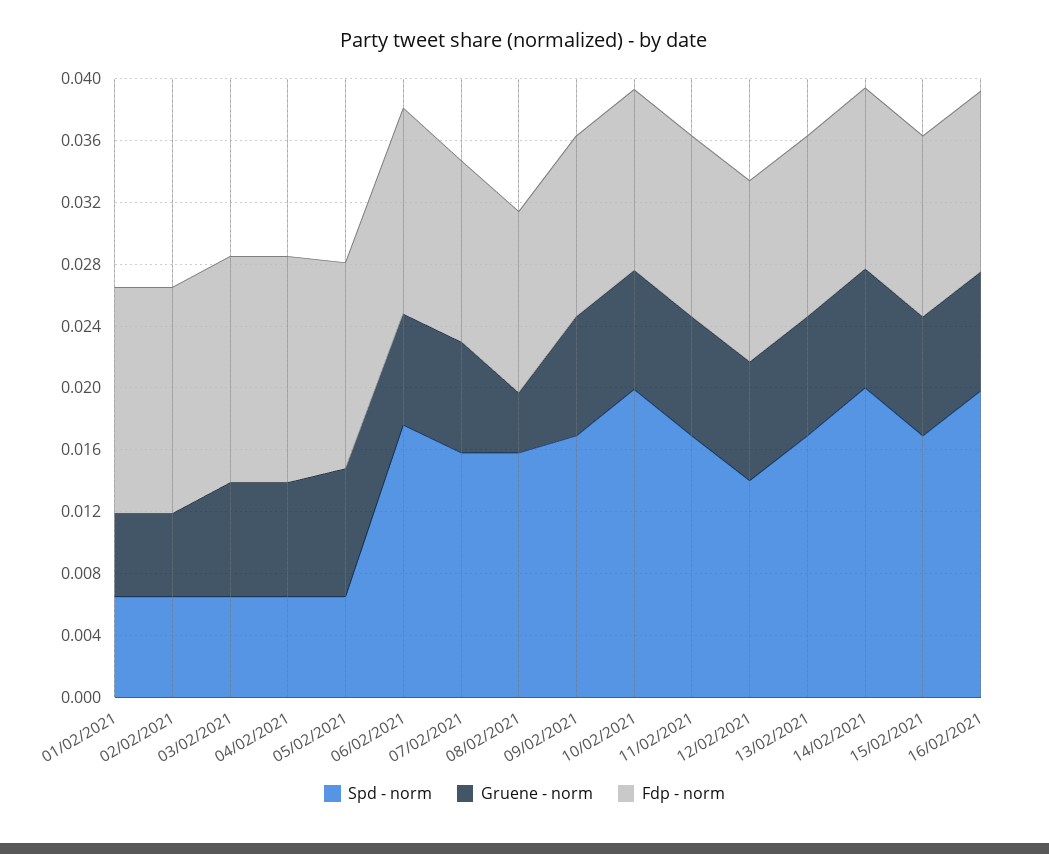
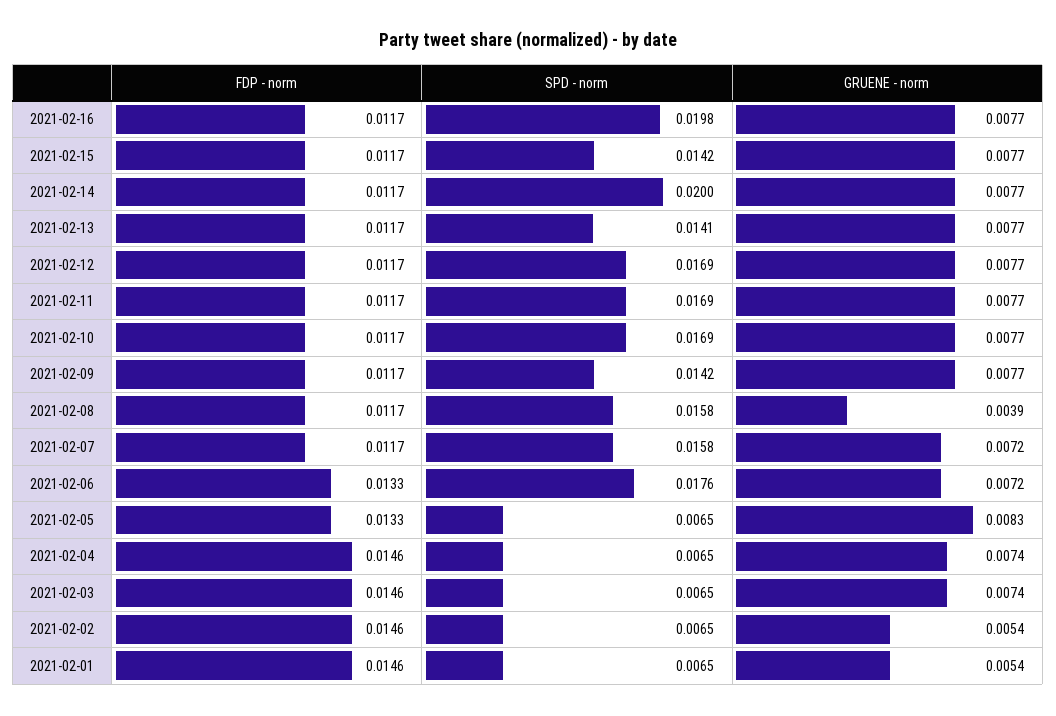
  {
    "Spd - norm": {
      "01/02/2021": 0.0065,
      "02/02/2021": 0.0065,
      "03/02/2021": 0.0065,
      "04/02/2021": 0.0065,
      "05/02/2021": 0.0065,
      "06/02/2021": 0.0176,
      "07/02/2021": 0.0158,
      "08/02/2021": 0.0158,
-     "09/02/2021": 0.017,
+     "09/02/2021": 0.0142,
-     "10/02/2021": 0.02,
+     "10/02/2021": 0.0169,
      "11/02/2021": 0.0169,
-     "12/02/2021": 0.014,
+     "12/02/2021": 0.0169,
-     "13/02/2021": 0.017,
+     "13/02/2021": 0.0141,
      "14/02/2021": 0.02,
-     "15/02/2021": 0.017,
+     "15/02/2021": 0.0142,
      "16/02/2021": 0.0198
    },
    "Gruene - norm": {
      "01/02/2021": 0.0054,
      "02/02/2021": 0.0054,
      "03/02/2021": 0.0074,
      "04/02/2021": 0.0074,
      "05/02/2021": 0.0083,
      "06/02/2021": 0.0072,
      "07/02/2021": 0.0072,
      "08/02/2021": 0.0039,
      "09/02/2021": 0.0077,
      "10/02/2021": 0.0077,
      "11/02/2021": 0.0077,
      "12/02/2021": 0.0077,
      "13/02/2021": 0.0077,
      "14/02/2021": 0.0077,
      "15/02/2021": 0.0077,
      "16/02/2021": 0.0077
    },
    "Fdp - norm": {
      "01/02/2021": 0.0146,
      "02/02/2021": 0.0146,
      "03/02/2021": 0.0146,
      "04/02/2021": 0.0146,
      "05/02/2021": 0.0133,
      "06/02/2021": 0.0133,
      "07/02/2021": 0.0117,
      "08/02/2021": 0.0117,
      "09/02/2021": 0.0117,
      "10/02/2021": 0.0117,
      "11/02/2021": 0.0117,
      "12/02/2021": 0.0117,
      "13/02/2021": 0.0117,
      "14/02/2021": 0.0117,
      "15/02/2021": 0.0117,
      "16/02/2021": 0.0117
    }
  }

